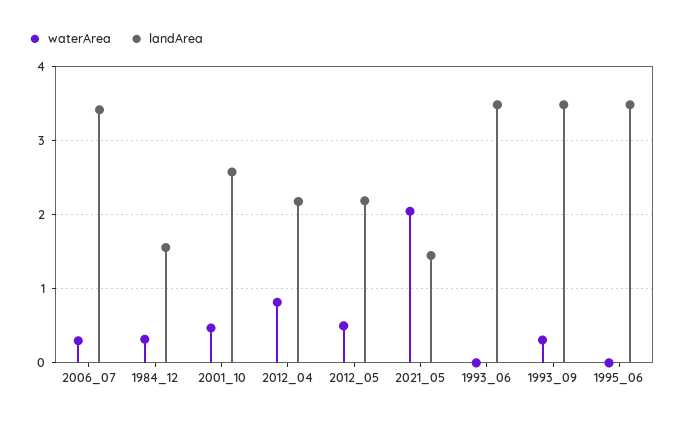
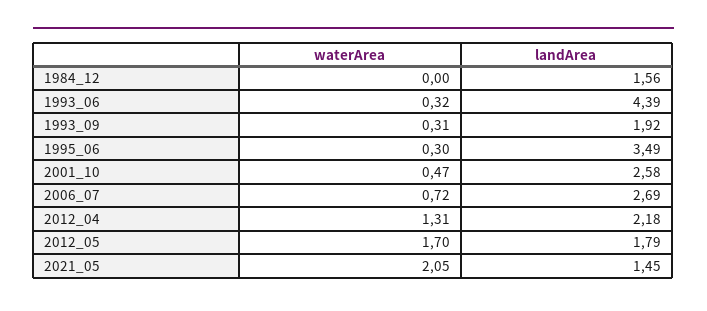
  {
    "waterArea": {
-     "2006_07": 0.3,
+     "2006_07": 0.72,
-     "1984_12": 0.3,
+     "1984_12": 0,
      "2001_10": 0.47,
-     "2012_04": 0.8,
+     "2012_04": 1.31,
-     "2012_05": 0.5,
+     "2012_05": 1.7,
      "2021_05": 2.05,
-     "1993_06": 0,
+     "1993_06": 0.32,
      "1993_09": 0.31,
-     "1995_06": 0
+     "1995_06": 0.3
    },
    "landArea": {
-     "2006_07": 3.4,
+     "2006_07": 2.69,
      "1984_12": 1.56,
      "2001_10": 2.58,
      "2012_04": 2.18,
-     "2012_05": 2.2,
+     "2012_05": 1.79,
      "2021_05": 1.45,
-     "1993_06": 3.5,
+     "1993_06": 4.39,
-     "1993_09": 3.5,
+     "1993_09": 1.92,
      "1995_06": 3.49
    }
  }

